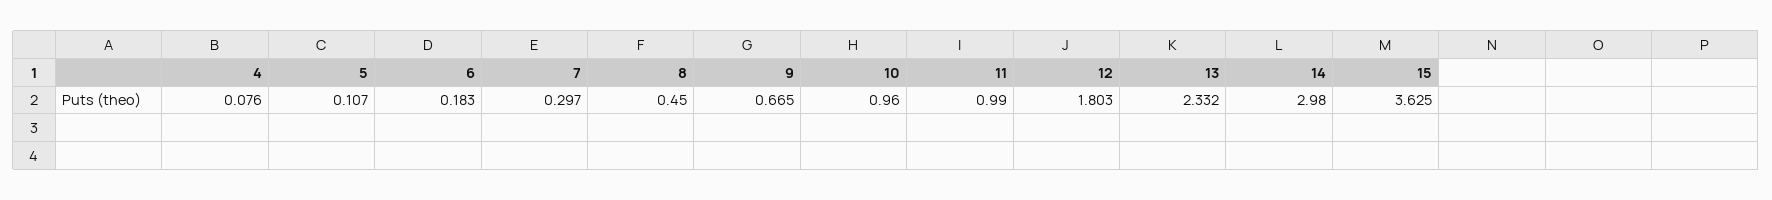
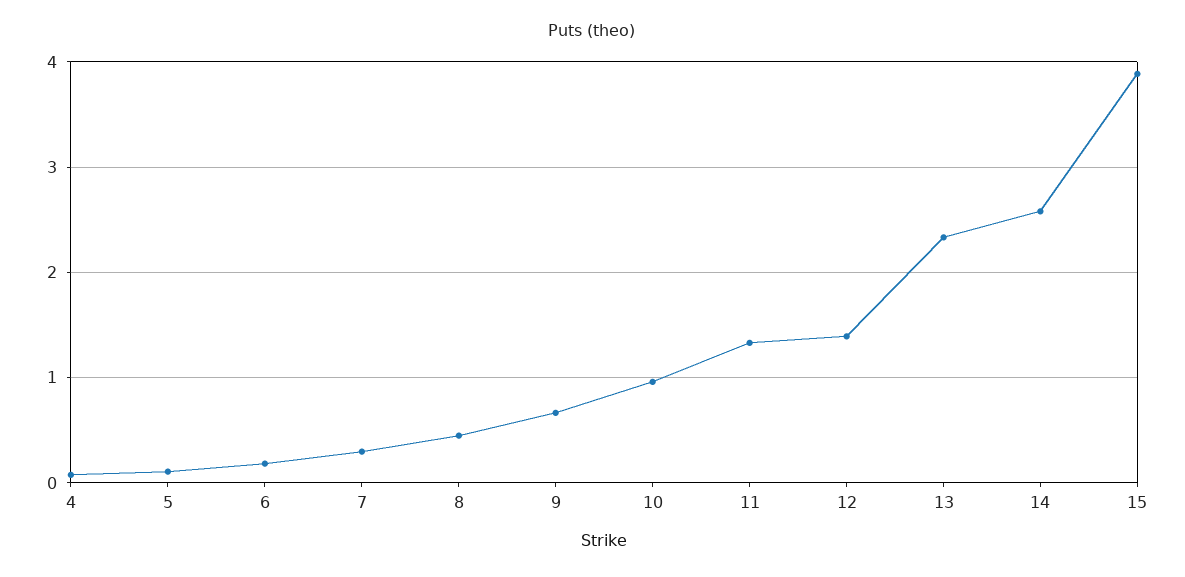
  {
    "4": 0.076,
    "5": 0.107,
    "6": 0.183,
    "7": 0.297,
    "8": 0.45,
    "9": 0.665,
    "10": 0.96,
-   "11": 0.99,
+   "11": 1.3,
-   "12": 1.803,
+   "12": 1.4,
    "13": 2.332,
-   "14": 2.98,
+   "14": 2.6,
-   "15": 3.625
+   "15": 3.9
  }

